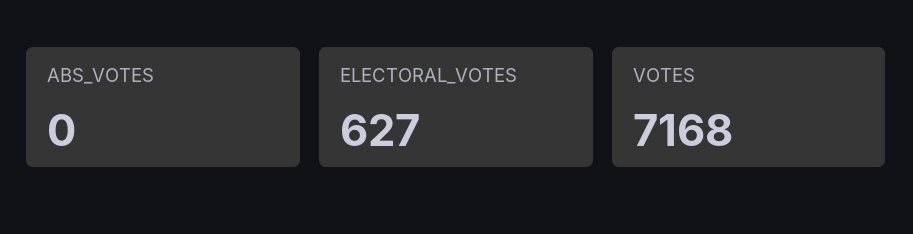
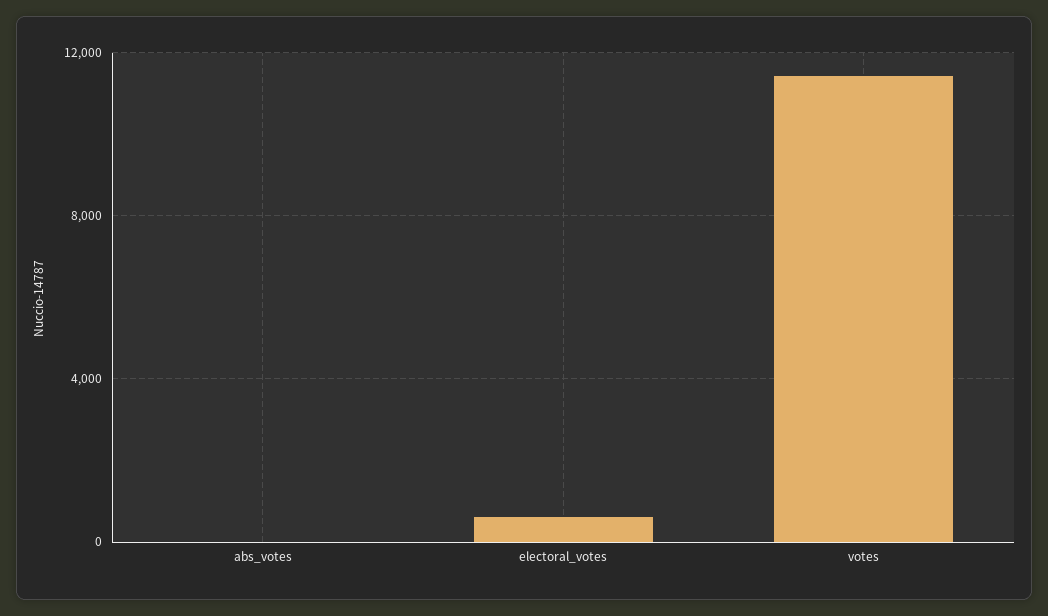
  {
    "ABS_VOTES": 0,
    "ELECTORAL_VOTES": 627,
-   "VOTES": 7168
+   "VOTES": 11500
  }

